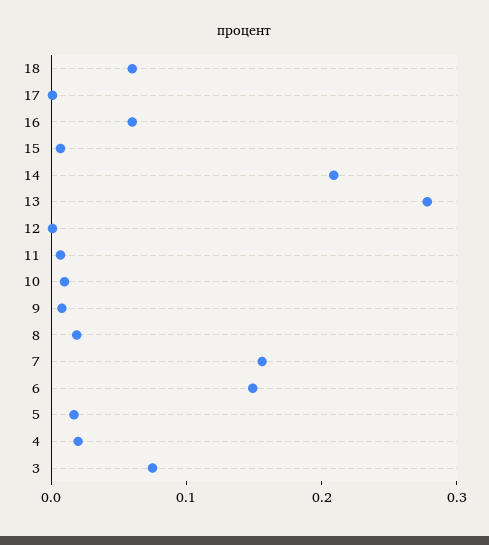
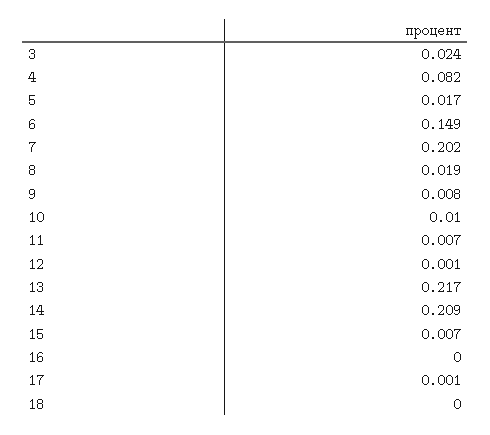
  {
-   "18": 0.06,
+   "18": 0,
    "17": 0.001,
-   "16": 0.06,
+   "16": 0,
    "15": 0.007,
    "14": 0.209,
-   "13": 0.28,
+   "13": 0.217,
    "12": 0.001,
    "11": 0.007,
    "10": 0.01,
    "9": 0.008,
    "8": 0.019,
-   "7": 0.16,
+   "7": 0.202,
    "6": 0.149,
    "5": 0.017,
-   "4": 0.02,
+   "4": 0.082,
-   "3": 0.08
+   "3": 0.024
  }

